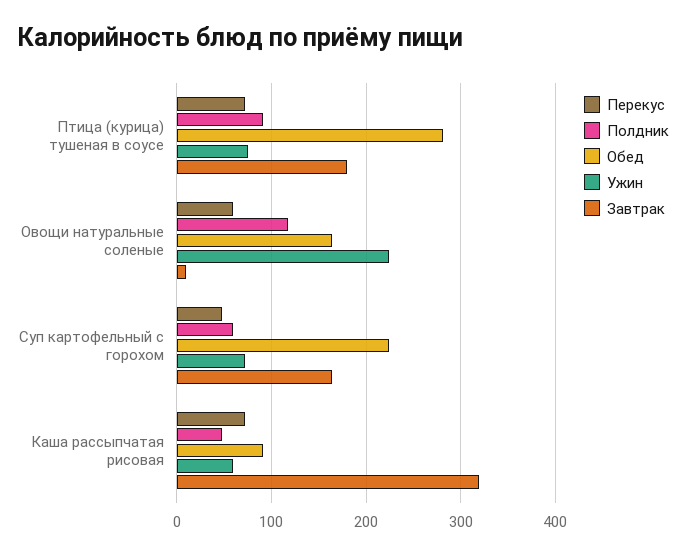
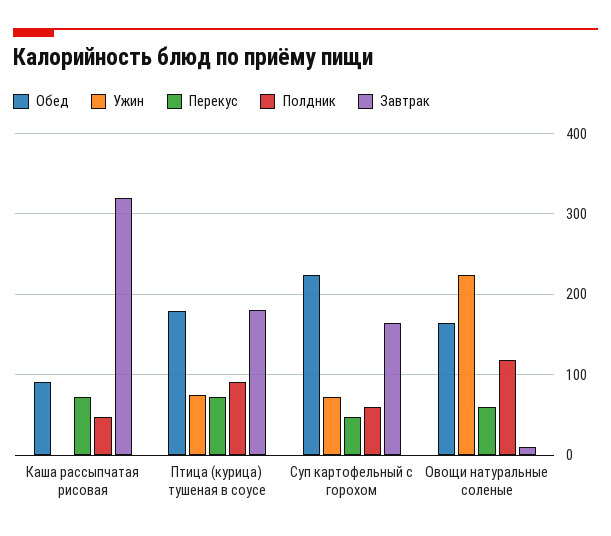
  {
    "Перекус": {
      "Птица (курица) тушеная в соусе": 70,
      "Овощи натуральные соленые": 60,
      "Суп картофельный с горохом": 50,
      "Каша рассыпчатая рисовая": 70
    },
    "Полдник": {
      "Птица (курица) тушеная в соусе": 90,
      "Овощи натуральные соленые": 120,
      "Суп картофельный с горохом": 60,
      "Каша рассыпчатая рисовая": 50
    },
    "Обед": {
-     "Птица (курица) тушеная в соусе": 280,
+     "Птица (курица) тушеная в соусе": 180,
      "Овощи натуральные соленые": 160,
      "Суп картофельный с горохом": 220,
      "Каша рассыпчатая рисовая": 90
    },
    "Ужин": {
      "Птица (курица) тушеная в соусе": 80,
      "Овощи натуральные соленые": 220,
      "Суп картофельный с горохом": 70,
-     "Каша рассыпчатая рисовая": 60
+     "Каша рассыпчатая рисовая": 0
    },
    "Завтрак": {
      "Птица (курица) тушеная в соусе": 180,
      "Овощи натуральные соленые": 10,
      "Суп картофельный с горохом": 160,
      "Каша рассыпчатая рисовая": 320
    }
  }

